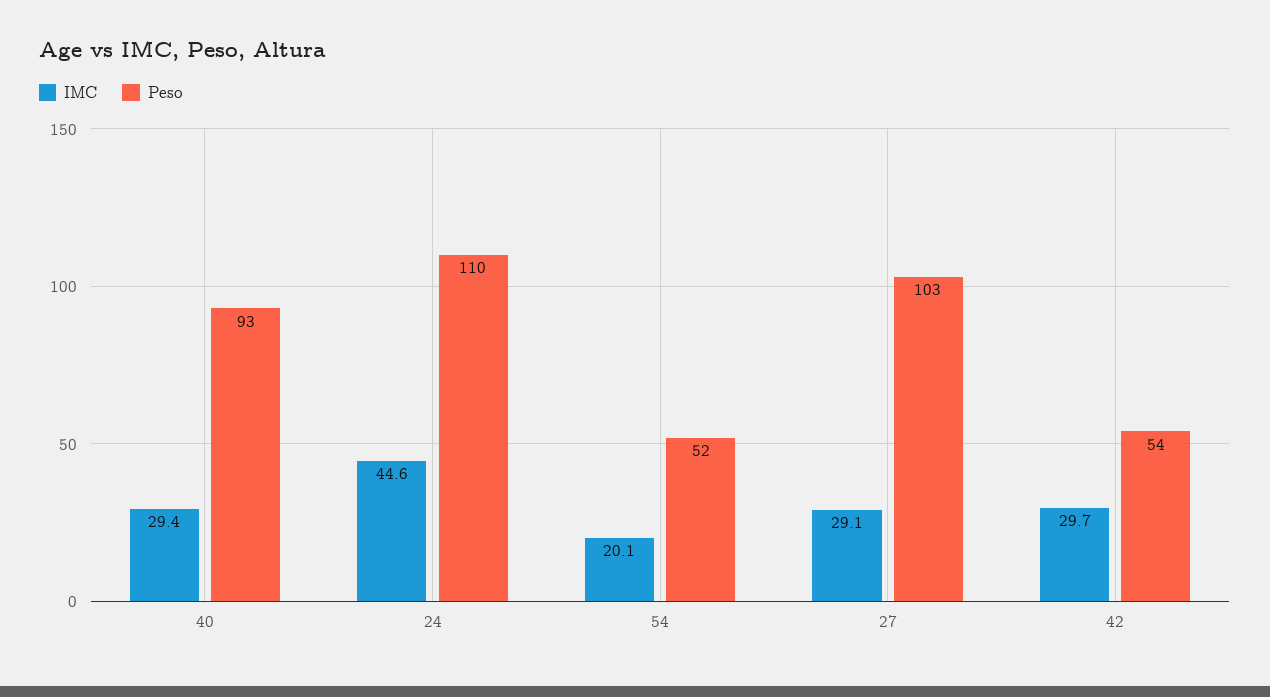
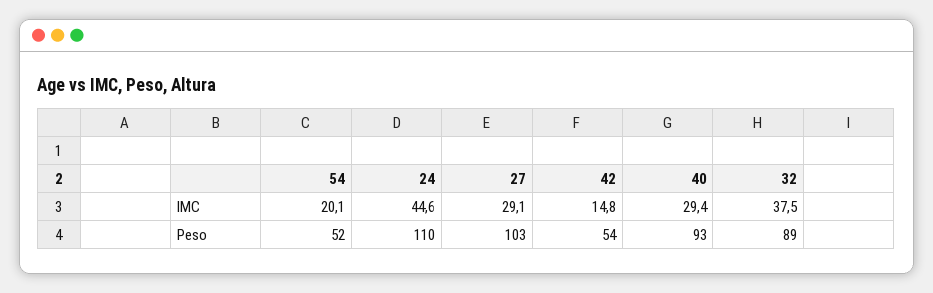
  {
    "IMC": {
      "40": 29.4,
      "24": 44.6,
      "54": 20.1,
      "27": 29.1,
-     "42": 29.7
+     "42": 14.8,
+     "32": 37.5
    },
    "Peso": {
      "40": 93,
      "24": 110,
      "54": 52,
      "27": 103,
-     "42": 54
+     "42": 54,
+     "32": 89
    }
  }

